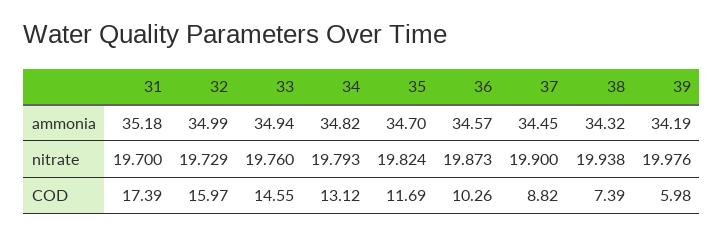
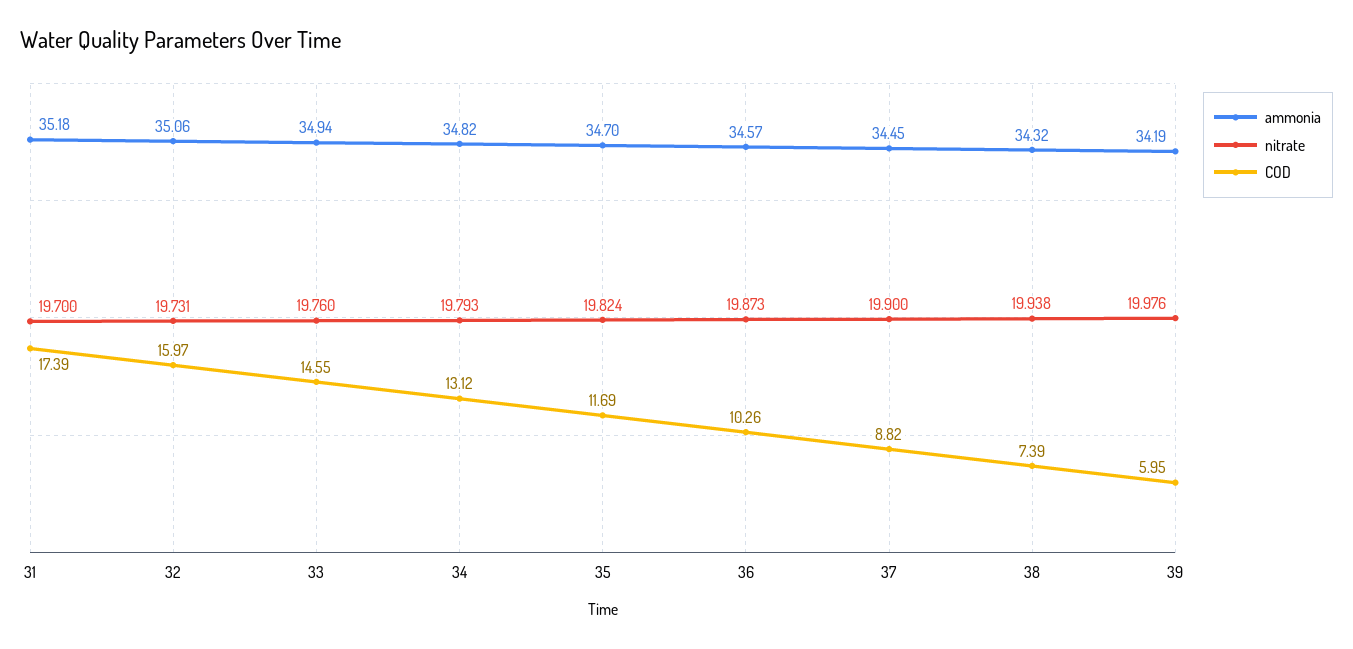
  {
    "ammonia": {
      "31": 35.18,
-     "32": 34.99,
+     "32": 35.06,
      "33": 34.94,
      "34": 34.82,
      "35": 34.7,
      "36": 34.57,
      "37": 34.45,
      "38": 34.32,
      "39": 34.19
    },
    "nitrate": {
      "31": 19.7,
-     "32": 19.729,
+     "32": 19.731,
      "33": 19.76,
      "34": 19.793,
      "35": 19.824,
      "36": 19.873,
      "37": 19.9,
      "38": 19.938,
      "39": 19.976
    },
    "COD": {
      "31": 17.39,
      "32": 15.97,
      "33": 14.55,
      "34": 13.12,
      "35": 11.69,
      "36": 10.26,
      "37": 8.82,
      "38": 7.39,
-     "39": 5.98
+     "39": 5.95
    }
  }

